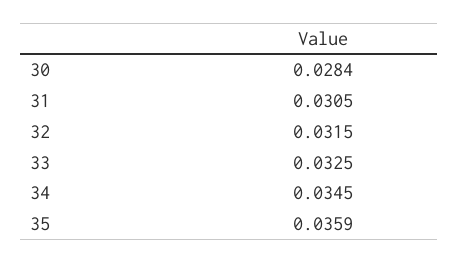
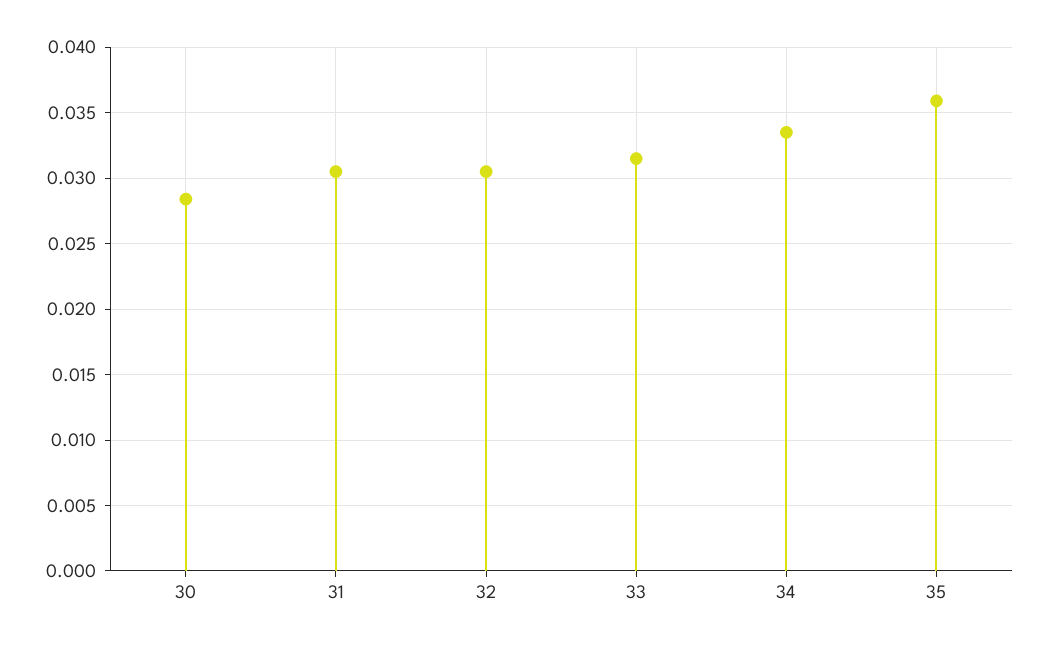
  {
    "30": 0.0284,
    "31": 0.0305,
-   "32": 0.0315,
+   "32": 0.0305,
-   "33": 0.0325,
+   "33": 0.0315,
-   "34": 0.0345,
+   "34": 0.0335,
    "35": 0.0359
  }

